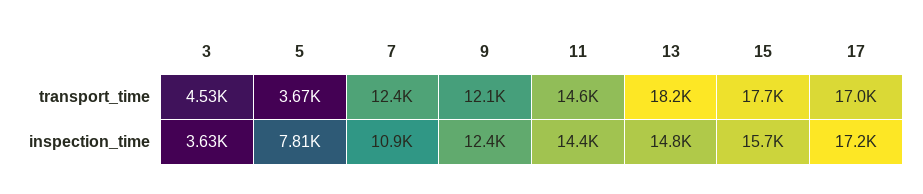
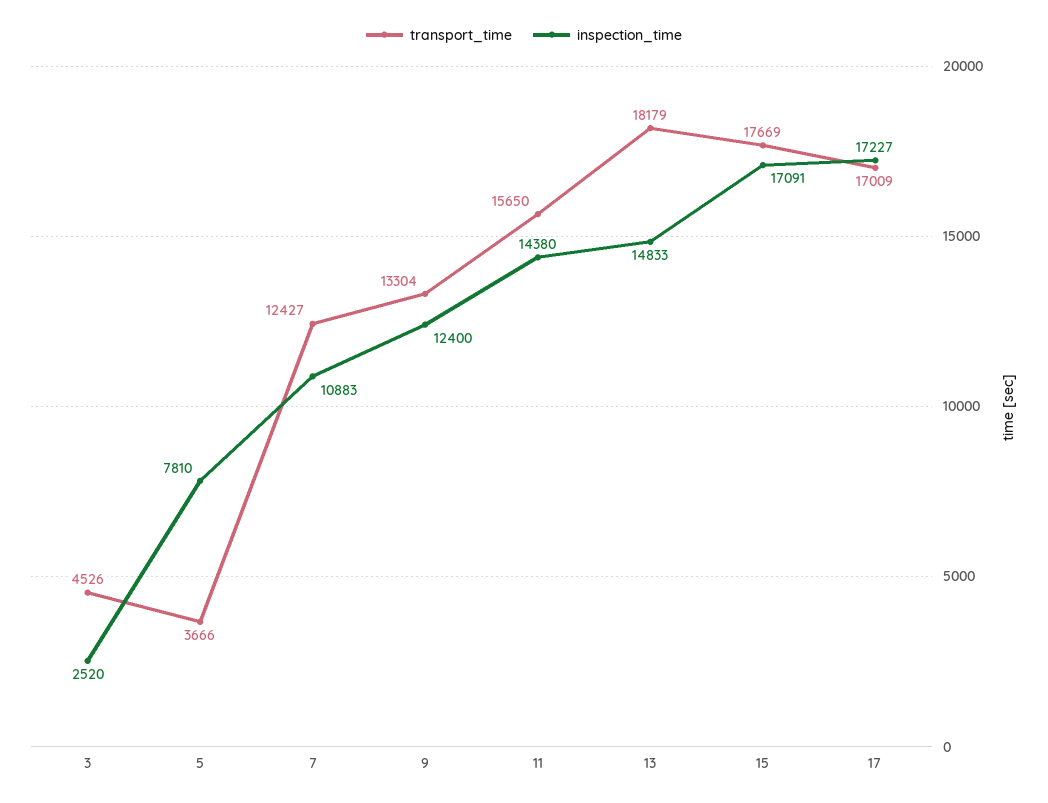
  {
    "transport_time": {
      "3": 4526,
      "5": 3666,
      "7": 12427,
-     "9": 12100,
+     "9": 13304,
-     "11": 14600,
+     "11": 15650,
      "13": 18179,
      "15": 17669,
      "17": 17009
    },
    "inspection_time": {
-     "3": 3630,
+     "3": 2520,
      "5": 7810,
      "7": 10883,
      "9": 12400,
      "11": 14380,
      "13": 14833,
-     "15": 15700,
+     "15": 17091,
      "17": 17227
    }
  }

